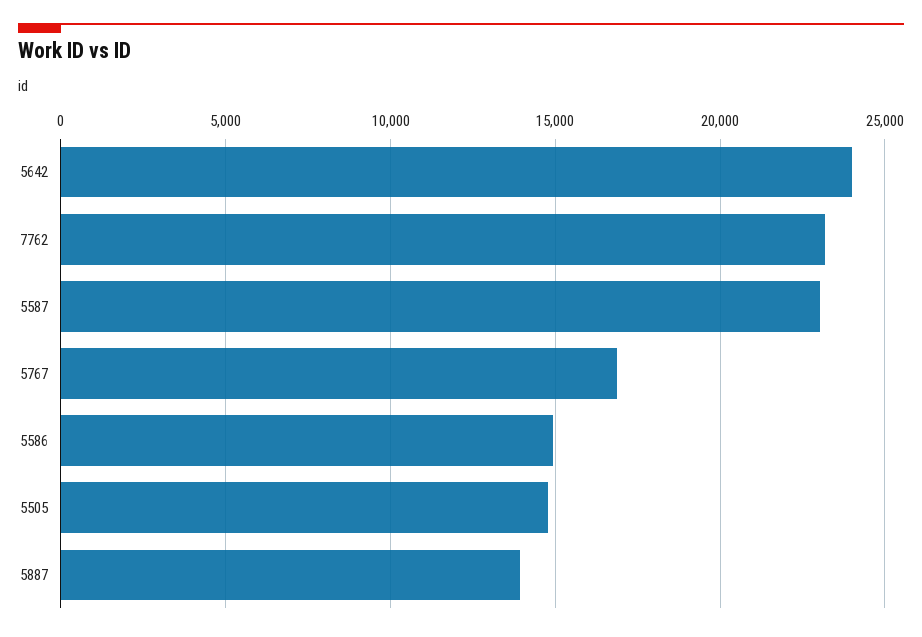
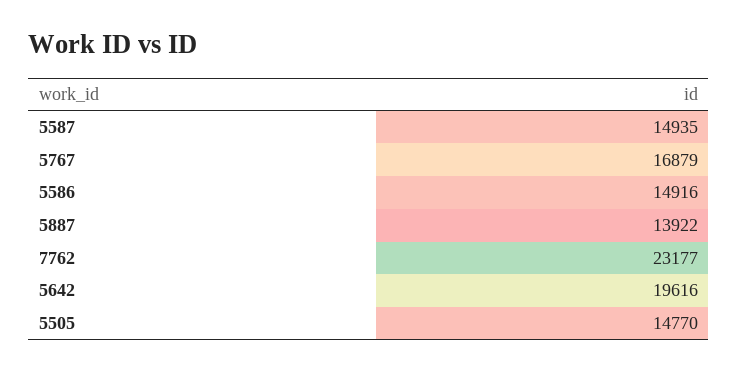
  {
-   "5642": 24000,
+   "5642": 19616,
    "7762": 23177,
-   "5587": 23000,
+   "5587": 14935,
    "5767": 16879,
    "5586": 14916,
    "5505": 14770,
    "5887": 13922
  }

